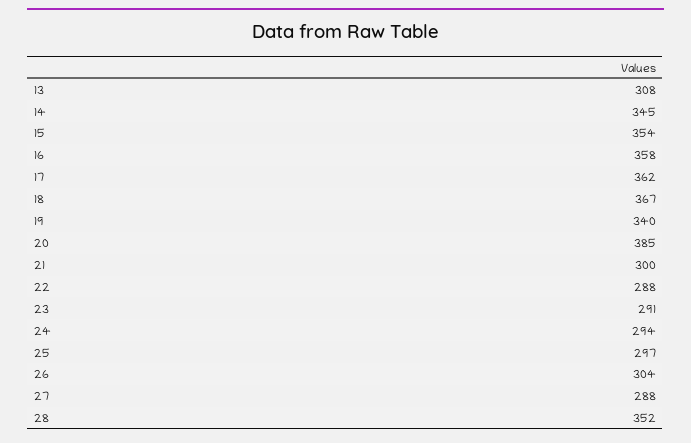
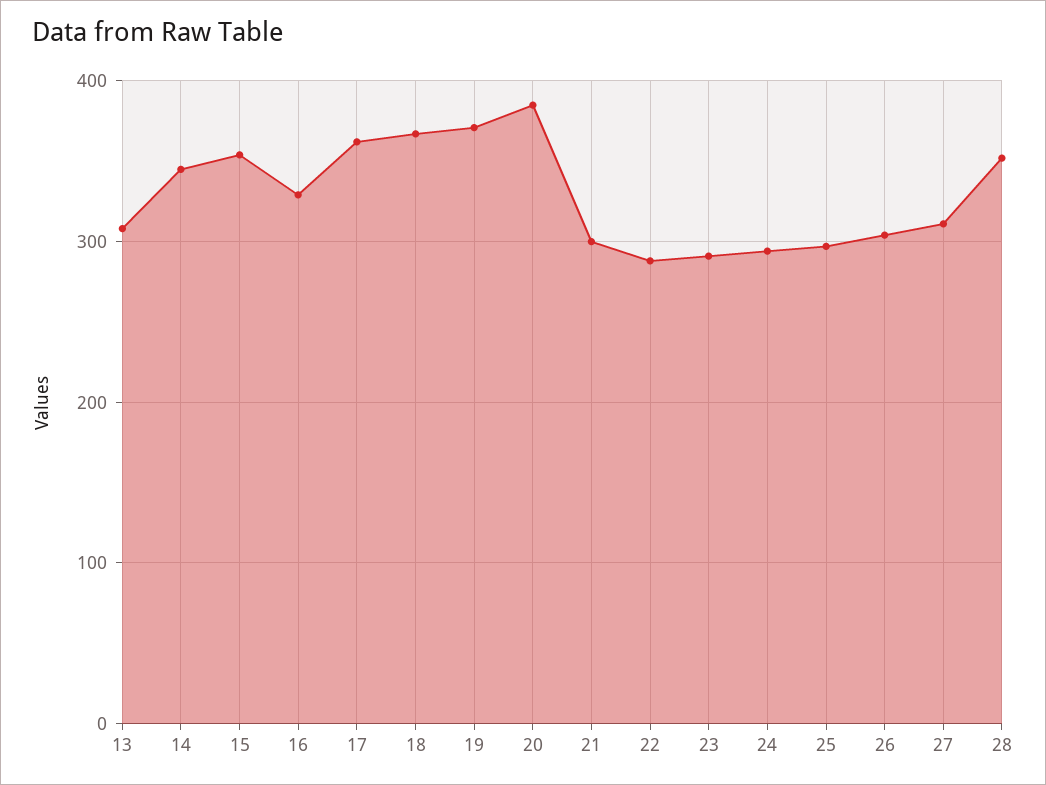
  {
    "13": 308,
    "14": 345,
    "15": 354,
-   "16": 358,
+   "16": 330,
    "17": 362,
    "18": 367,
-   "19": 340,
+   "19": 370,
    "20": 385,
    "21": 300,
    "22": 288,
    "23": 291,
    "24": 294,
    "25": 297,
    "26": 304,
-   "27": 288,
+   "27": 310,
    "28": 352
  }

